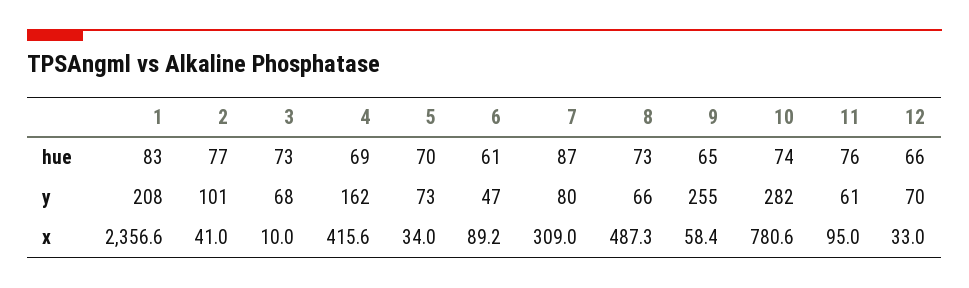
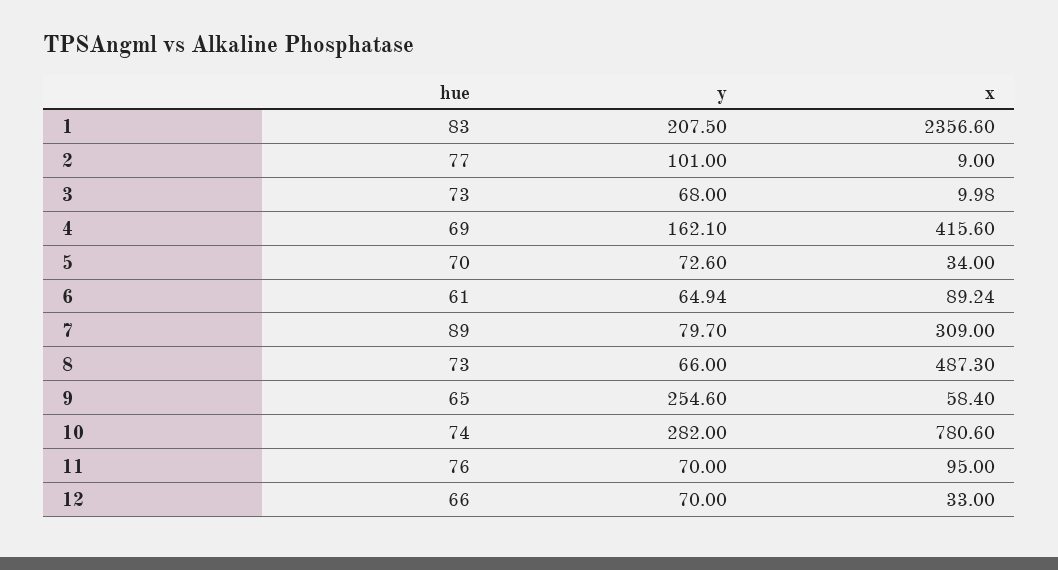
  {
    "1": {
      "hue": 83,
      "y": 207.5,
      "x": 2356.6
    },
    "2": {
      "hue": 77,
      "y": 101,
-     "x": 41
+     "x": 9
    },
    "3": {
      "hue": 73,
      "y": 68,
      "x": 9.98
    },
    "4": {
      "hue": 69,
      "y": 162.1,
      "x": 415.6
    },
    "5": {
      "hue": 70,
      "y": 72.6,
      "x": 34
    },
    "6": {
      "hue": 61,
-     "y": 47,
+     "y": 64.94,
      "x": 89.24
    },
    "7": {
-     "hue": 87,
+     "hue": 89,
      "y": 79.7,
      "x": 309
    },
    "8": {
      "hue": 73,
      "y": 66,
      "x": 487.3
    },
    "9": {
      "hue": 65,
      "y": 254.6,
      "x": 58.4
    },
    "10": {
      "hue": 74,
      "y": 282,
      "x": 780.6
    },
    "11": {
      "hue": 76,
-     "y": 61,
+     "y": 70,
      "x": 95
    },
    "12": {
      "hue": 66,
      "y": 70,
      "x": 33
    }
  }

